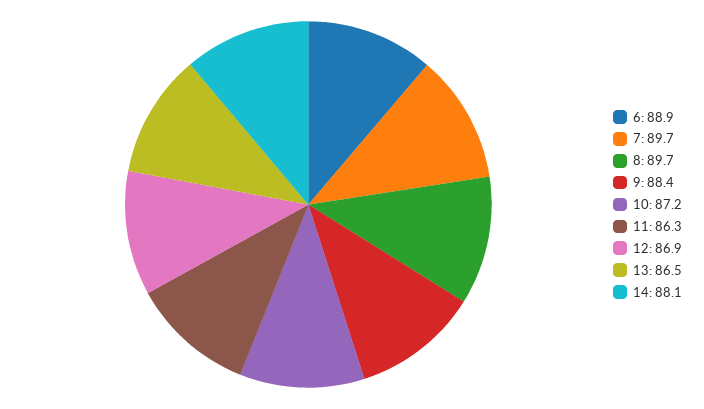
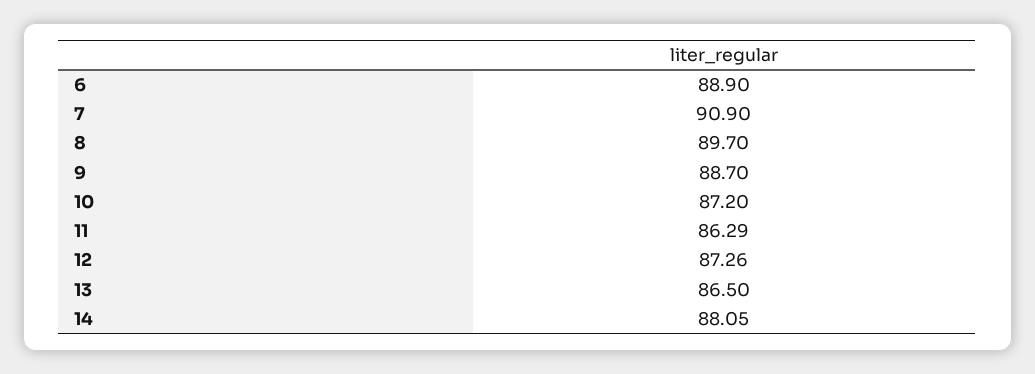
  {
    "6": 88.9,
-   "7": 89.7,
+   "7": 90.9,
    "8": 89.7,
-   "9": 88.4,
+   "9": 88.7,
    "10": 87.2,
    "11": 86.29,
-   "12": 86.9,
+   "12": 87.26,
    "13": 86.5,
    "14": 88.05
  }

